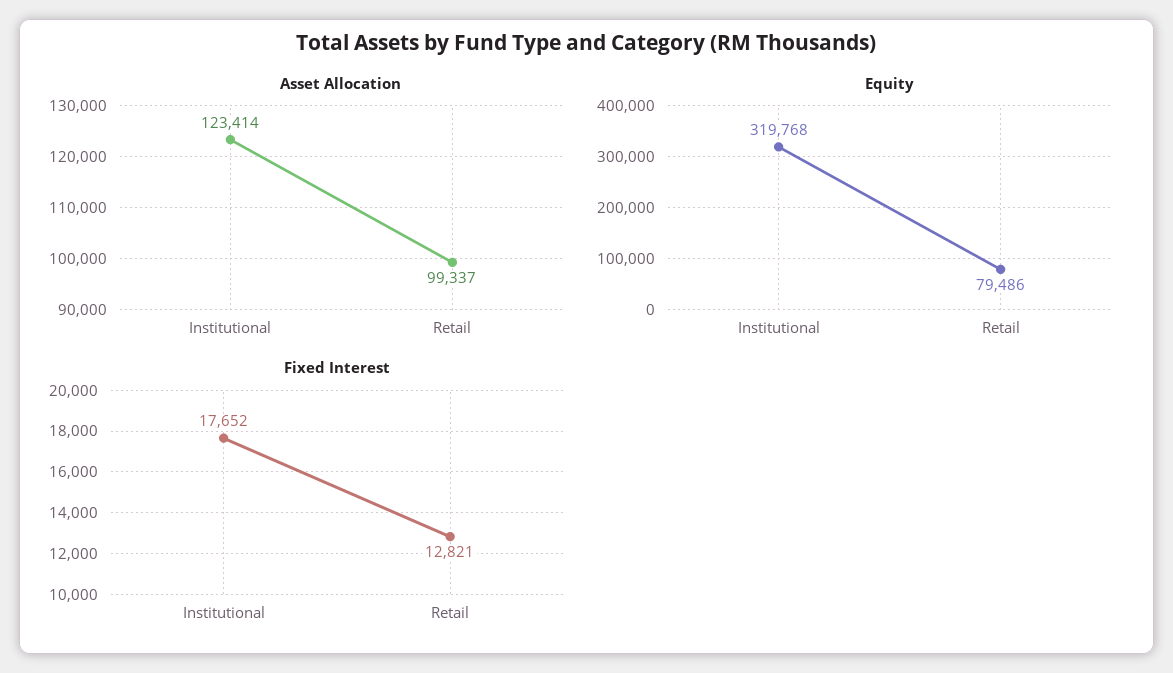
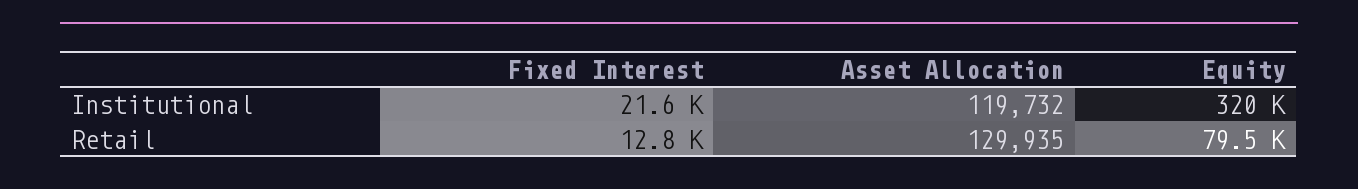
  {
    "Asset Allocation": {
-     "Institutional": 123414,
+     "Institutional": 119732,
-     "Retail": 99337
+     "Retail": 129935
    },
    "Equity": {
      "Institutional": 319768,
      "Retail": 79486
    },
    "Fixed Interest": {
-     "Institutional": 17652,
+     "Institutional": 21600,
      "Retail": 12821
    }
  }

